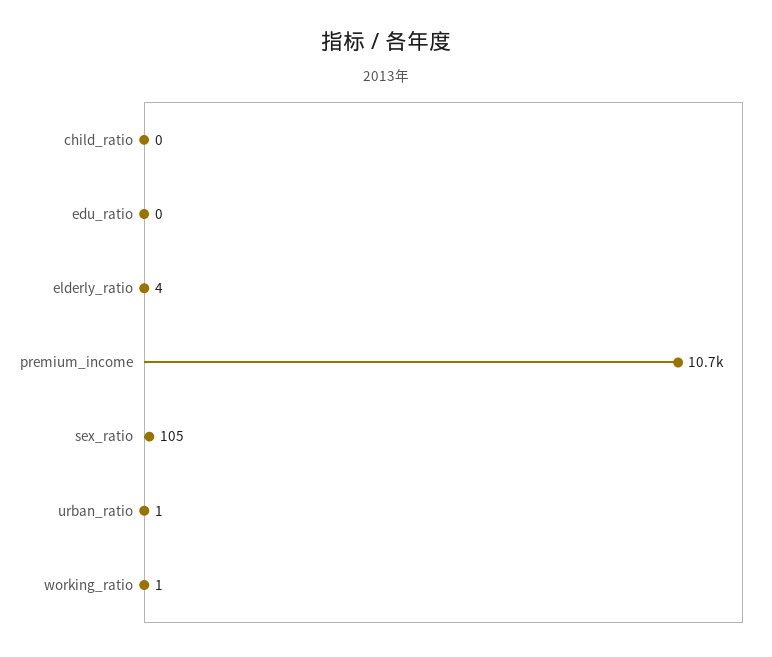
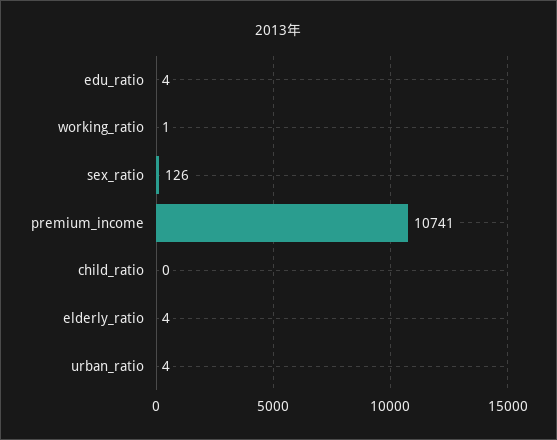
  {
    "child_ratio": 0,
-   "edu_ratio": 0,
+   "edu_ratio": 4,
    "elderly_ratio": 4,
    "premium_income": 10741,
-   "sex_ratio": 105,
+   "sex_ratio": 126,
-   "urban_ratio": 1,
+   "urban_ratio": 4,
    "working_ratio": 1
  }

